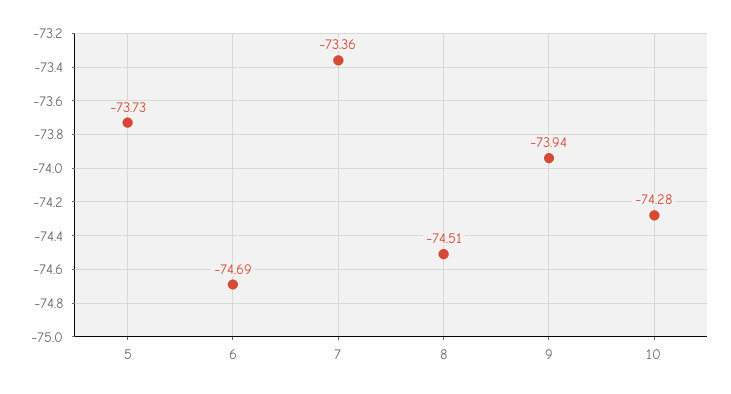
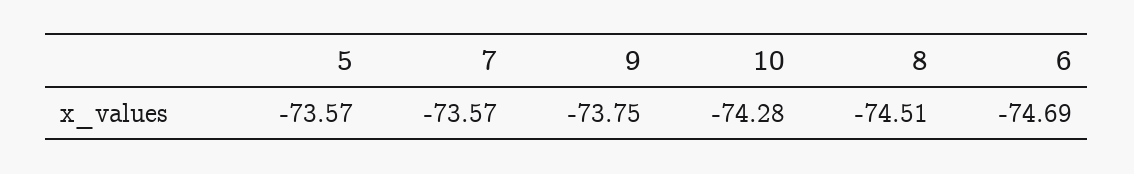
  {
-   "5": -73.73,
+   "5": -73.57,
    "6": -74.69,
-   "7": -73.36,
+   "7": -73.57,
    "8": -74.51,
-   "9": -73.94,
+   "9": -73.75,
    "10": -74.28
  }

